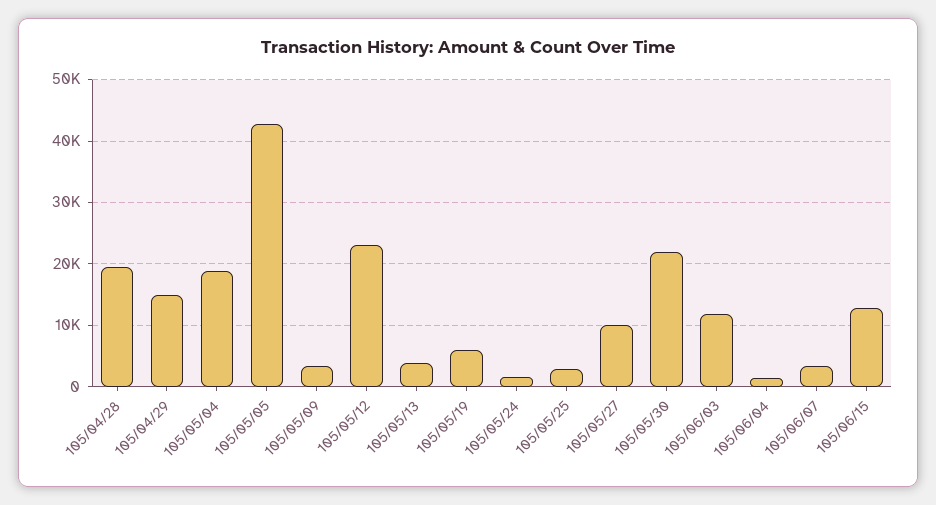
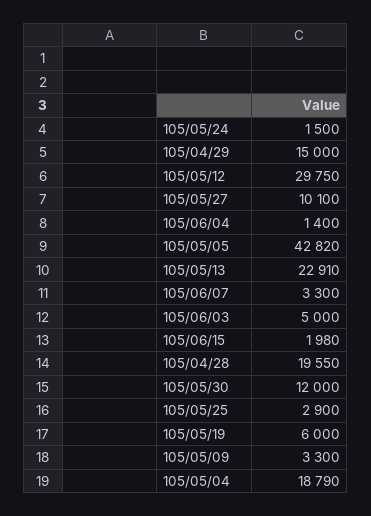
  {
    "105/04/28": 19550,
    "105/04/29": 15000,
    "105/05/04": 18790,
    "105/05/05": 42820,
    "105/05/09": 3300,
-   "105/05/12": 23000,
+   "105/05/12": 29750,
-   "105/05/13": 4000,
+   "105/05/13": 22910,
    "105/05/19": 6000,
    "105/05/24": 1500,
    "105/05/25": 2900,
    "105/05/27": 10100,
-   "105/05/30": 22000,
+   "105/05/30": 12000,
-   "105/06/03": 12000,
+   "105/06/03": 5000,
    "105/06/04": 1400,
    "105/06/07": 3300,
-   "105/06/15": 13000
+   "105/06/15": 1980
  }

